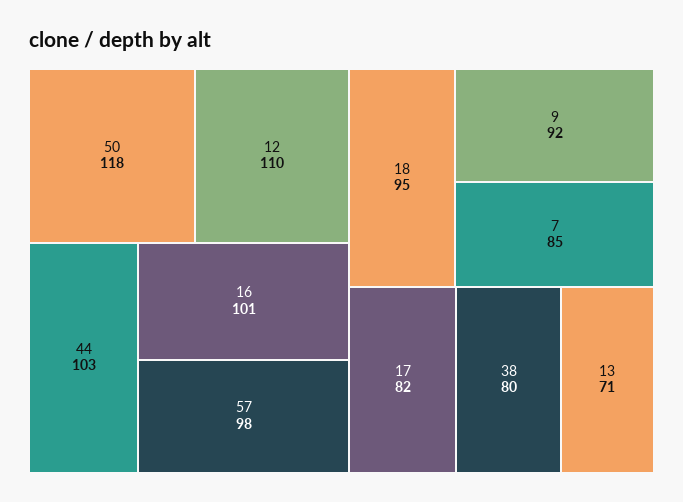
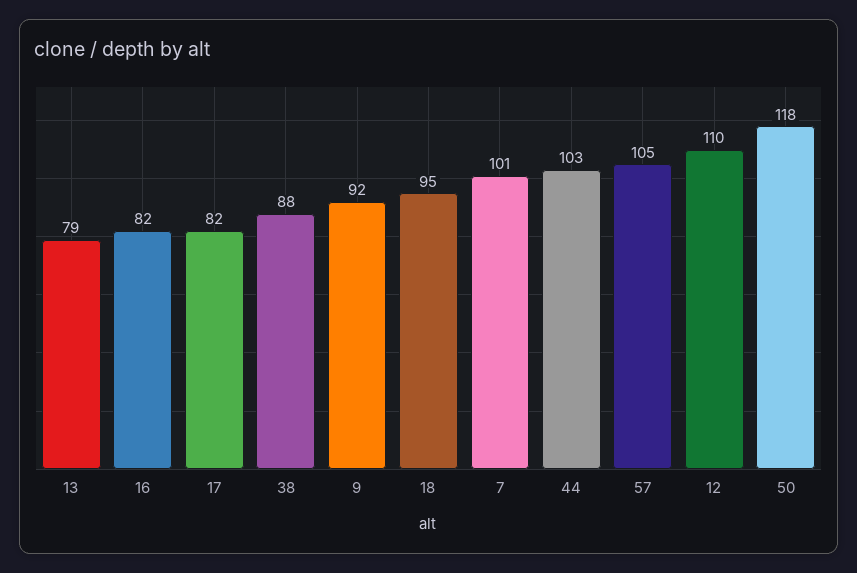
  {
    "50": 118,
    "12": 110,
    "44": 103,
-   "16": 101,
+   "16": 82,
-   "57": 98,
+   "57": 105,
    "18": 95,
    "9": 92,
-   "7": 85,
+   "7": 101,
    "17": 82,
-   "38": 80,
+   "38": 88,
-   "13": 71
+   "13": 79
  }

